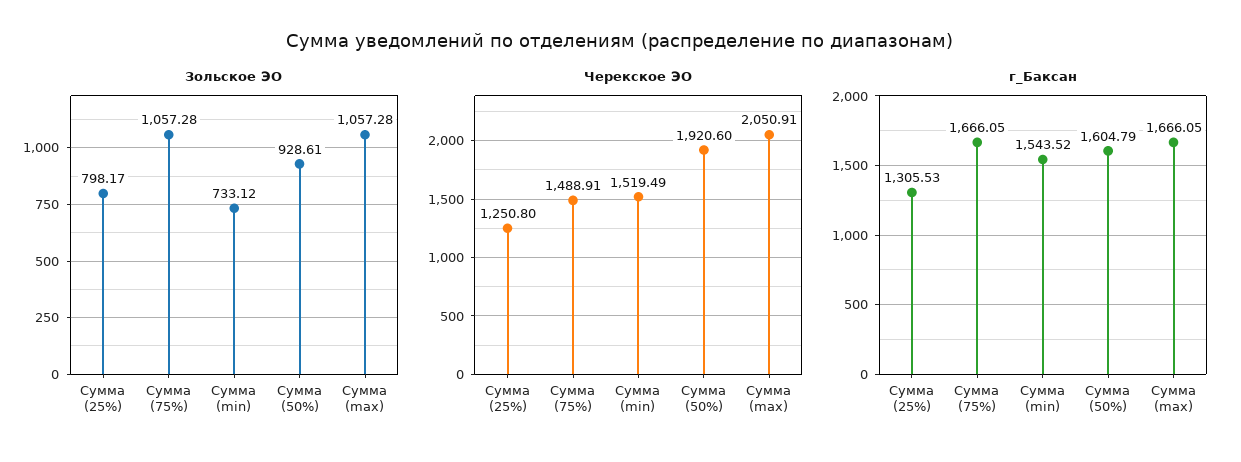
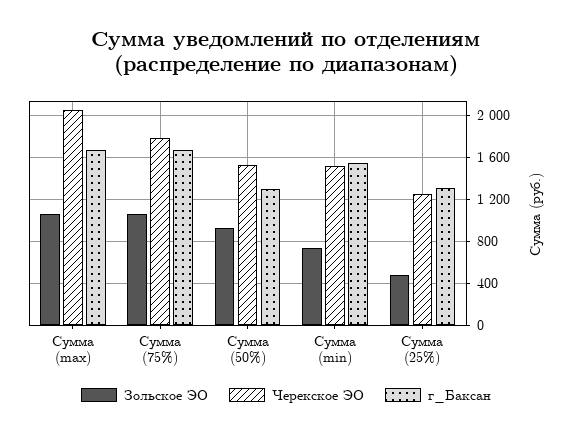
  {
    "Зольское ЭО": {
-     "Сумма (25%)": 798.17,
+     "Сумма (25%)": 500,
      "Сумма (75%)": 1057.28,
      "Сумма (min)": 733.12,
      "Сумма (50%)": 928.61,
      "Сумма (max)": 1057.28
    },
    "Черекское ЭО": {
      "Сумма (25%)": 1250.8,
-     "Сумма (75%)": 1488.91,
+     "Сумма (75%)": 1800,
      "Сумма (min)": 1519.49,
-     "Сумма (50%)": 1920.6,
+     "Сумма (50%)": 1500,
      "Сумма (max)": 2050.91
    },
    "г_Баксан": {
      "Сумма (25%)": 1305.53,
      "Сумма (75%)": 1666.05,
      "Сумма (min)": 1543.52,
-     "Сумма (50%)": 1604.79,
+     "Сумма (50%)": 1300,
      "Сумма (max)": 1666.05
    }
  }

